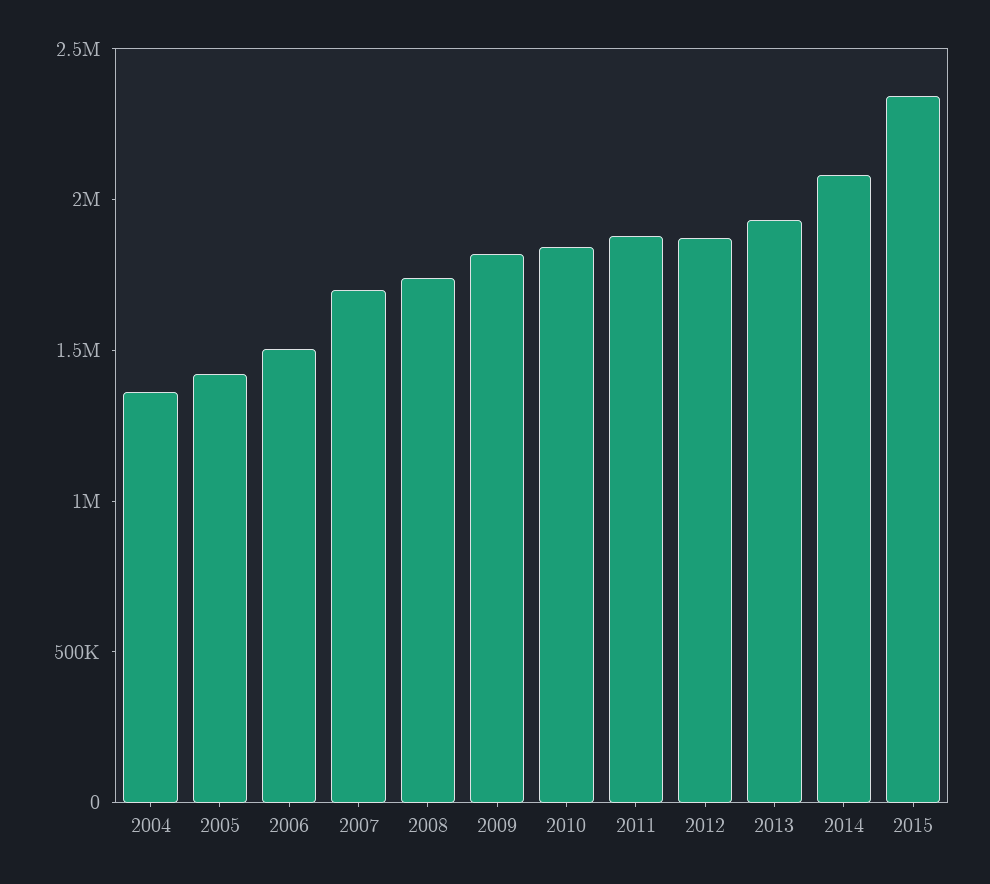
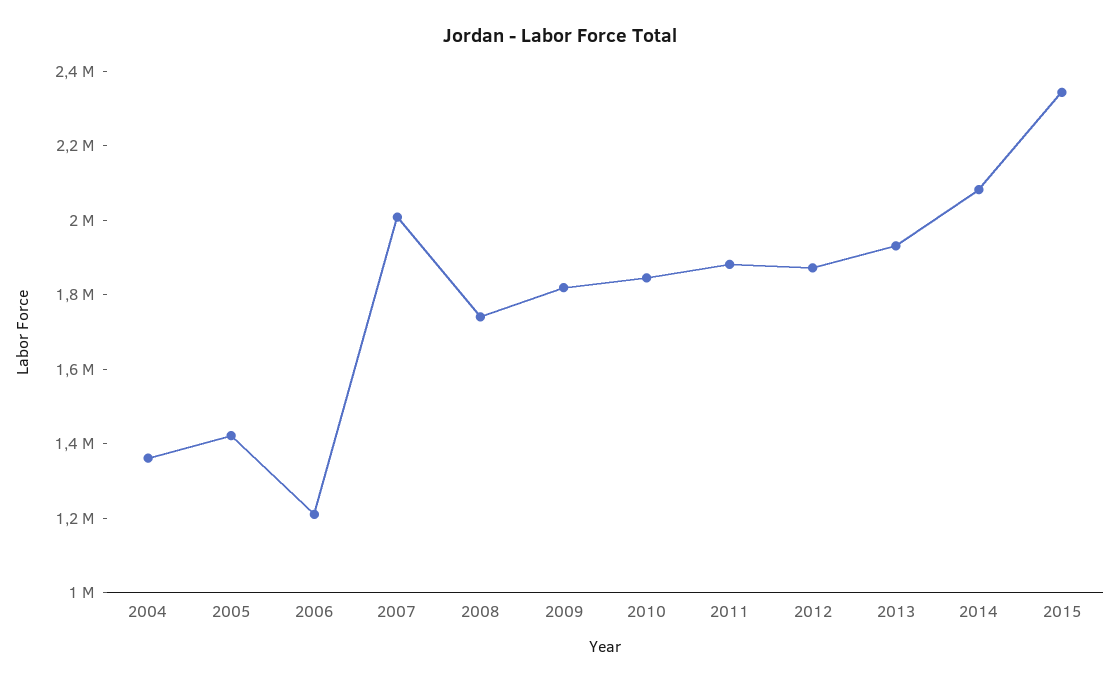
  {
    "2004": 1350000,
    "2005": 1400000,
-   "2006": 1500000,
+   "2006": 1200000,
-   "2007": 1700000,
+   "2007": 2000000,
    "2008": 1750000,
    "2009": 1800000,
    "2010": 1850000,
    "2011": 1900000,
    "2012": 1850000,
    "2013": 1950000,
    "2014": 2100000,
    "2015": 2350000
  }

